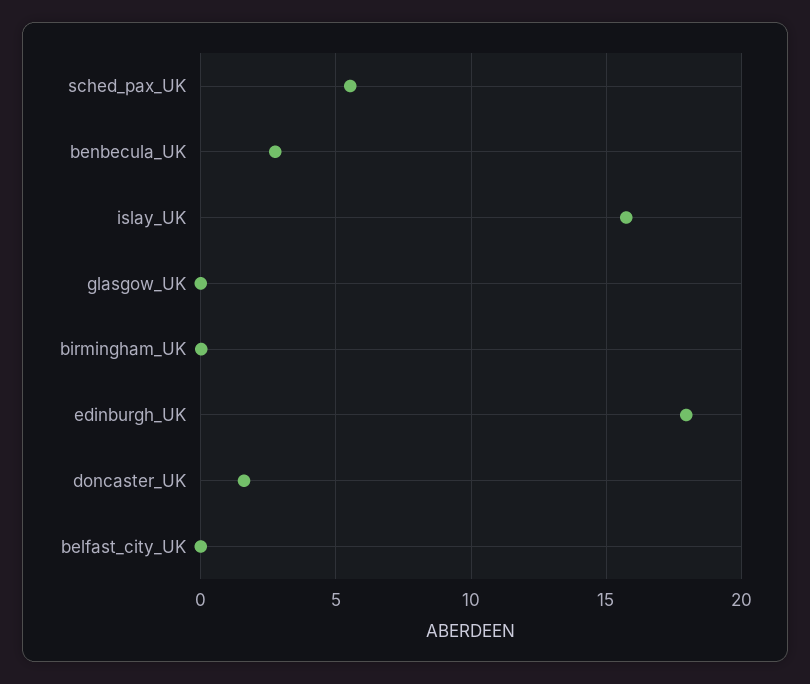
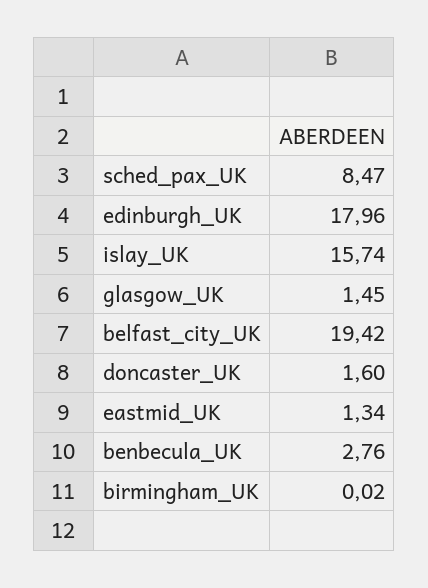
  {
-   "sched_pax_UK": 5.5,
+   "sched_pax_UK": 8.47,
    "benbecula_UK": 2.76,
    "islay_UK": 15.74,
-   "glasgow_UK": 0,
+   "glasgow_UK": 1.45,
    "birmingham_UK": 0.02,
    "edinburgh_UK": 17.96,
    "doncaster_UK": 1.6,
-   "belfast_city_UK": 0
+   "belfast_city_UK": 19.42,
+   "eastmid_UK": 1.34
  }

